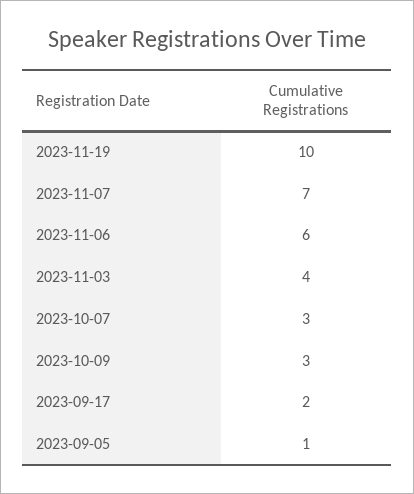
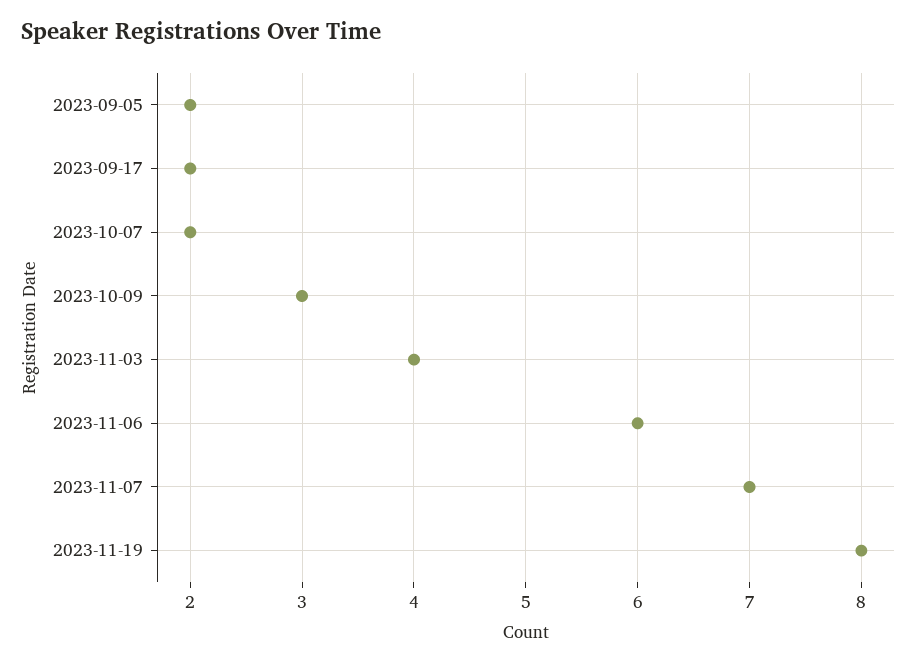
  {
-   "2023-11-19": 10,
+   "2023-11-19": 8,
    "2023-11-07": 7,
    "2023-11-06": 6,
    "2023-11-03": 4,
-   "2023-10-07": 3,
+   "2023-10-07": 2,
    "2023-10-09": 3,
    "2023-09-17": 2,
-   "2023-09-05": 1
+   "2023-09-05": 2
  }

